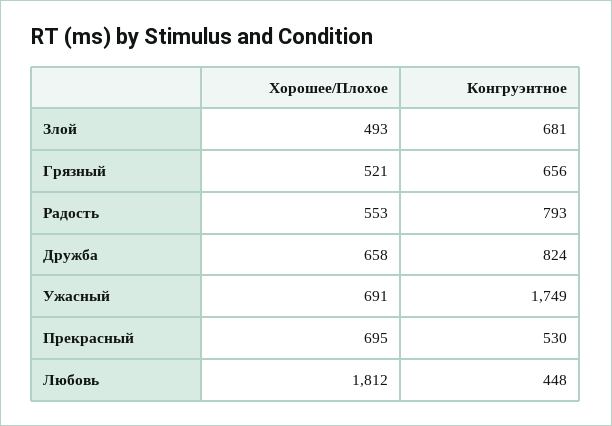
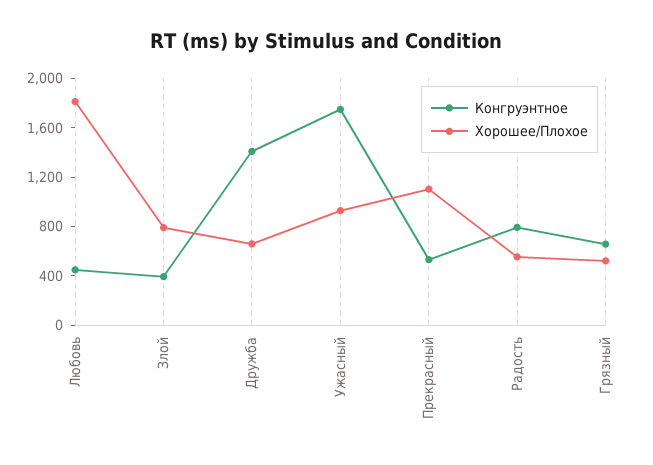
  {
    "Хорошее/Плохое": {
-     "Злой": 493,
+     "Злой": 800,
      "Грязный": 521,
      "Радость": 553,
      "Дружба": 658,
-     "Ужасный": 691,
+     "Ужасный": 900,
-     "Прекрасный": 695,
+     "Прекрасный": 1100,
      "Любовь": 1812
    },
    "Конгруэнтное": {
-     "Злой": 681,
+     "Злой": 400,
      "Грязный": 656,
      "Радость": 793,
-     "Дружба": 824,
+     "Дружба": 1400,
      "Ужасный": 1749,
      "Прекрасный": 530,
      "Любовь": 448
    }
  }

